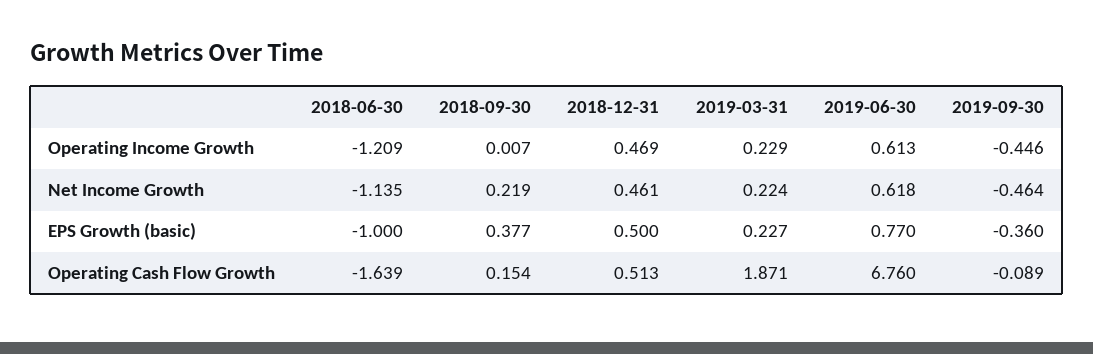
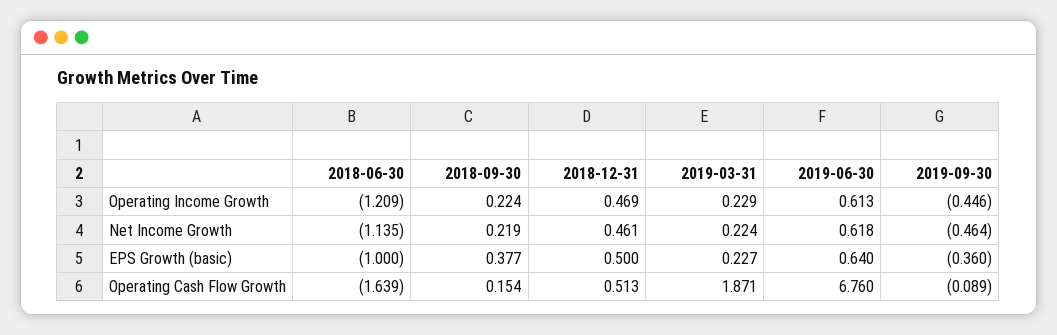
  {
    "2018-06-30": {
      "Operating Income Growth": -1.209,
      "Net Income Growth": -1.135,
      "EPS Growth (basic)": -1,
      "Operating Cash Flow Growth": -1.639
    },
    "2018-09-30": {
-     "Operating Income Growth": 0.007,
+     "Operating Income Growth": 0.224,
      "Net Income Growth": 0.219,
      "EPS Growth (basic)": 0.377,
      "Operating Cash Flow Growth": 0.154
    },
    "2018-12-31": {
      "Operating Income Growth": 0.469,
      "Net Income Growth": 0.461,
      "EPS Growth (basic)": 0.5,
      "Operating Cash Flow Growth": 0.513
    },
    "2019-03-31": {
      "Operating Income Growth": 0.229,
      "Net Income Growth": 0.224,
      "EPS Growth (basic)": 0.227,
      "Operating Cash Flow Growth": 1.871
    },
    "2019-06-30": {
      "Operating Income Growth": 0.613,
      "Net Income Growth": 0.618,
-     "EPS Growth (basic)": 0.77,
+     "EPS Growth (basic)": 0.64,
      "Operating Cash Flow Growth": 6.76
    },
    "2019-09-30": {
      "Operating Income Growth": -0.446,
      "Net Income Growth": -0.464,
      "EPS Growth (basic)": -0.36,
      "Operating Cash Flow Growth": -0.089
    }
  }

